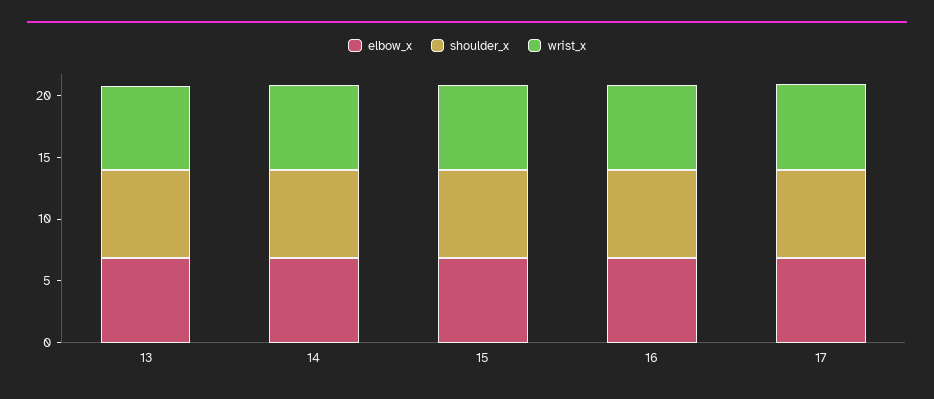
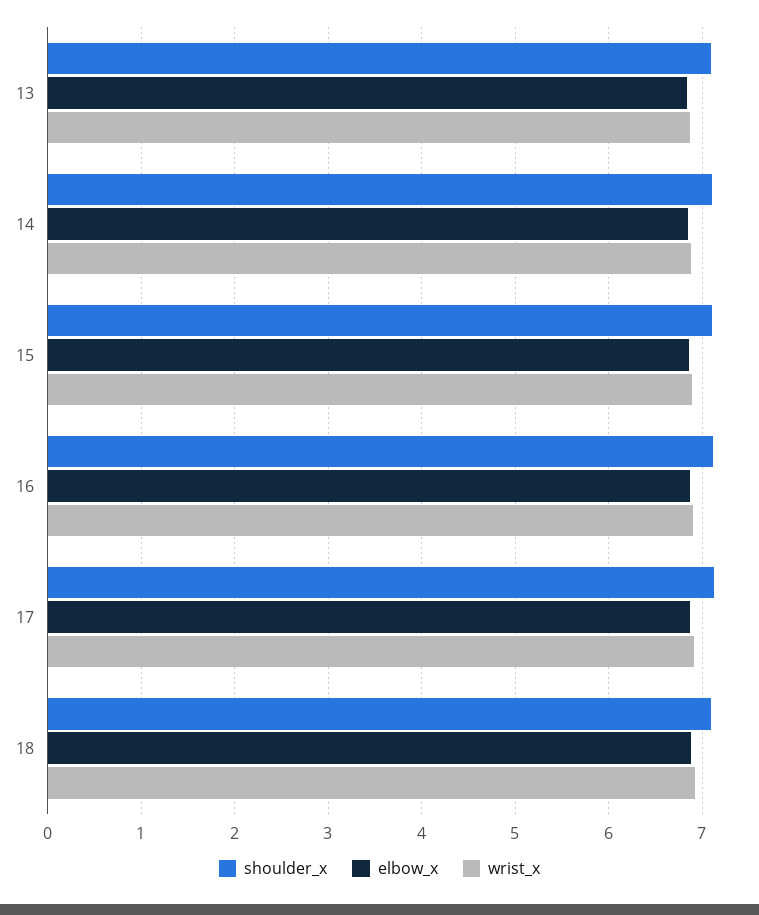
  {
    "elbow_x": {
      "13": 6.8,
      "14": 6.8,
      "15": 6.9,
      "16": 6.9,
-     "17": 6.9
+     "17": 6.9,
+     "18": 6.9
    },
    "shoulder_x": {
      "13": 7.1,
      "14": 7.1,
      "15": 7.1,
      "16": 7.1,
-     "17": 7.1
+     "17": 7.1,
+     "18": 7.1
    },
    "wrist_x": {
      "13": 6.9,
      "14": 6.9,
      "15": 6.9,
      "16": 6.9,
-     "17": 6.9
+     "17": 6.9,
+     "18": 6.9
    }
  }

